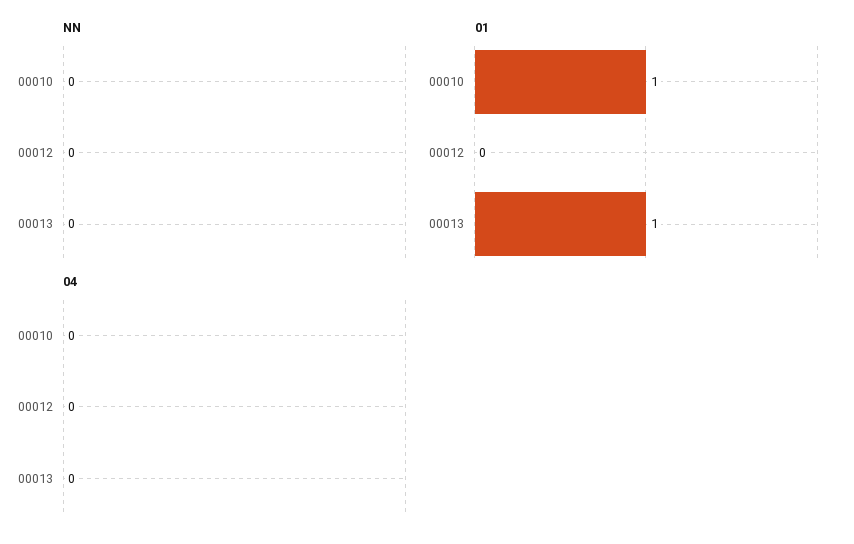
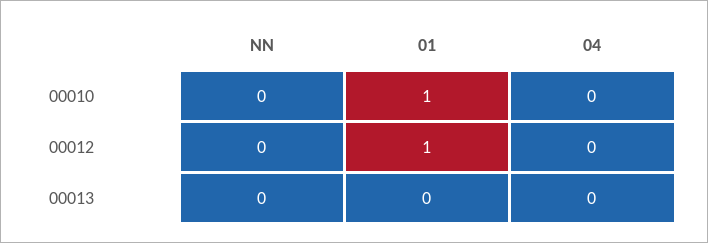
  {
    "NN": {
      "00010": 0,
      "00012": 0,
      "00013": 0
    },
    "01": {
      "00010": 1,
-     "00012": 0,
+     "00012": 1,
-     "00013": 1
+     "00013": 0
    },
    "04": {
      "00010": 0,
      "00012": 0,
      "00013": 0
    }
  }

